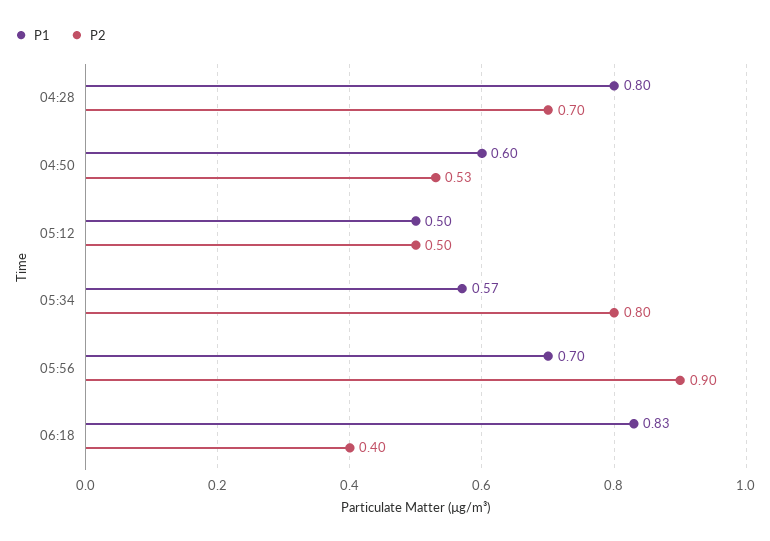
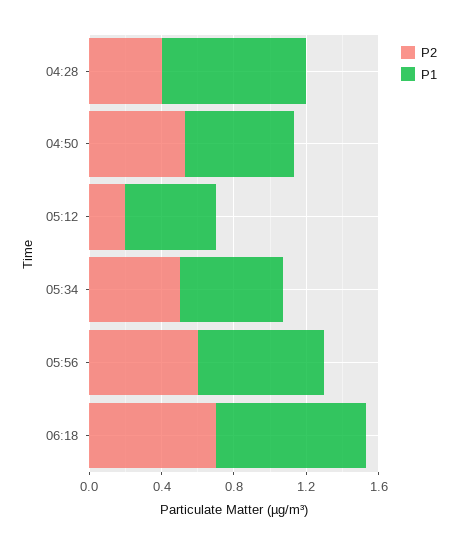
  {
    "P1": {
      "04:28": 0.8,
      "04:50": 0.6,
      "05:12": 0.5,
      "05:34": 0.57,
      "05:56": 0.7,
      "06:18": 0.83
    },
    "P2": {
-     "04:28": 0.7,
+     "04:28": 0.4,
      "04:50": 0.53,
-     "05:12": 0.5,
+     "05:12": 0.2,
-     "05:34": 0.8,
+     "05:34": 0.5,
-     "05:56": 0.9,
+     "05:56": 0.6,
-     "06:18": 0.4
+     "06:18": 0.7
    }
  }

